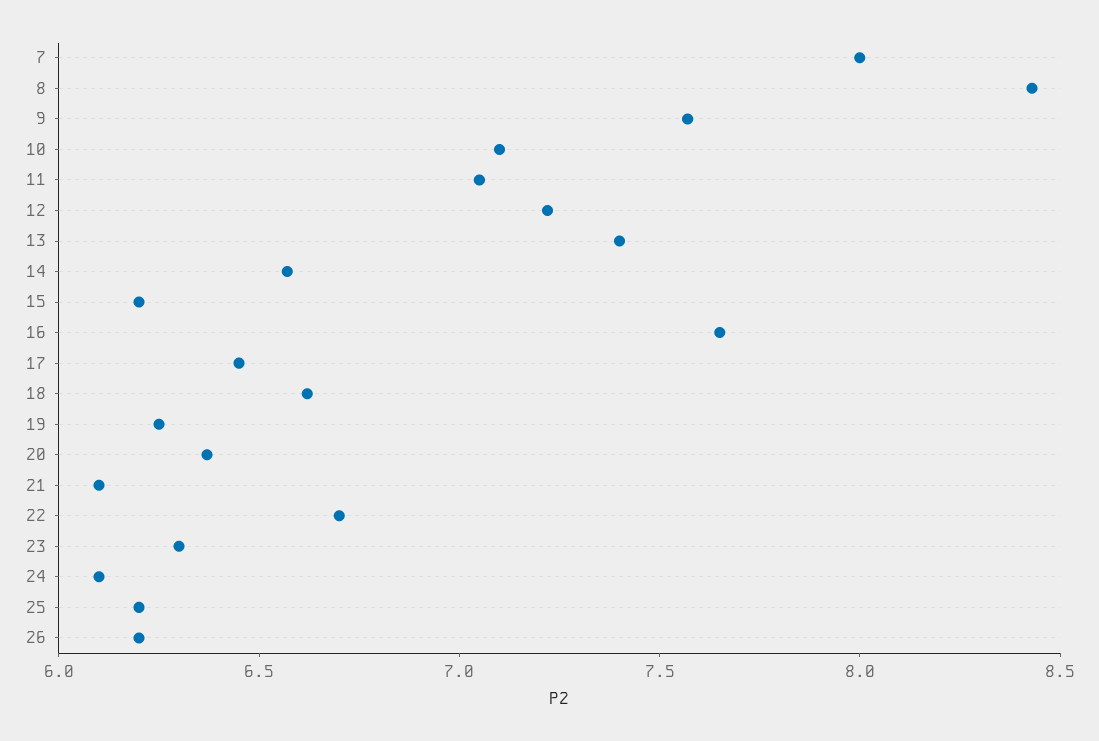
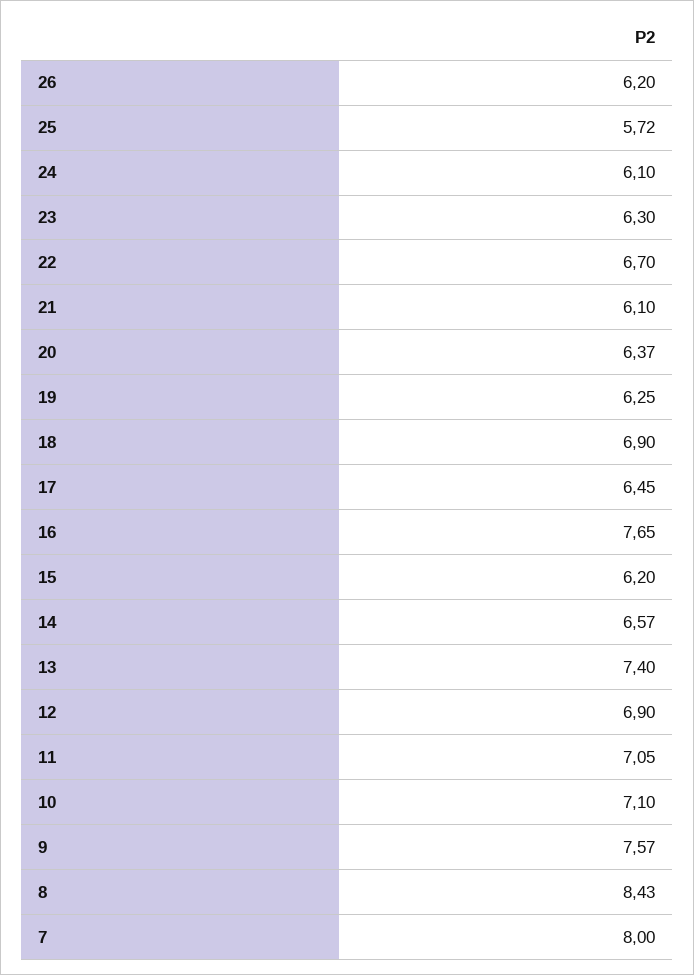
  {
    "7": 8,
    "8": 8.43,
    "9": 7.57,
    "10": 7.1,
    "11": 7.05,
-   "12": 7.2,
+   "12": 6.9,
    "13": 7.4,
    "14": 6.57,
    "15": 6.2,
    "16": 7.65,
    "17": 6.45,
-   "18": 6.6,
+   "18": 6.9,
    "19": 6.25,
    "20": 6.37,
    "21": 6.1,
    "22": 6.7,
    "23": 6.3,
    "24": 6.1,
-   "25": 6.2,
+   "25": 5.72,
    "26": 6.2
  }

